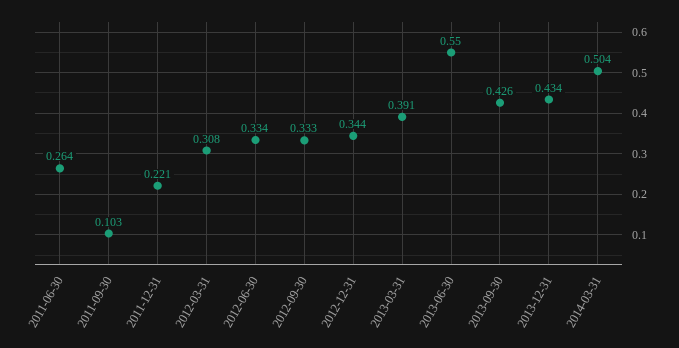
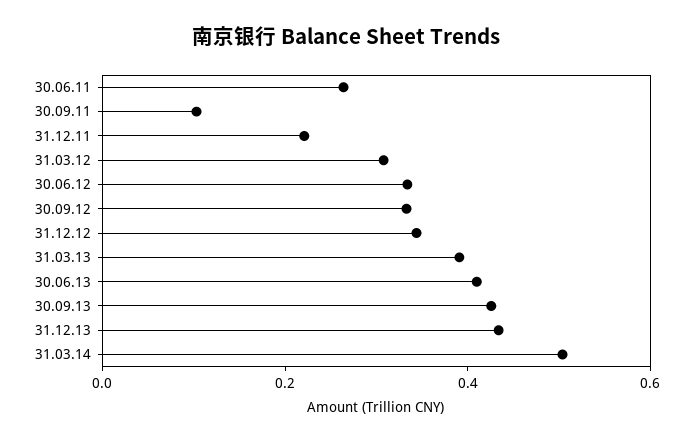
  {
    "2011-06-30": 0.264,
    "2011-09-30": 0.103,
    "2011-12-31": 0.221,
    "2012-03-31": 0.308,
    "2012-06-30": 0.334,
    "2012-09-30": 0.333,
    "2012-12-31": 0.344,
    "2013-03-31": 0.391,
-   "2013-06-30": 0.55,
+   "2013-06-30": 0.4,
    "2013-09-30": 0.426,
    "2013-12-31": 0.434,
    "2014-03-31": 0.504
  }

